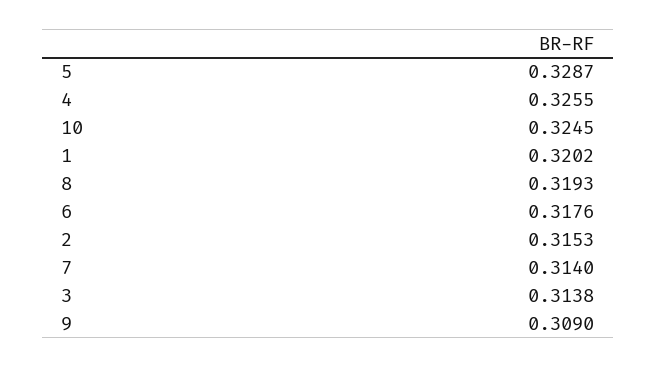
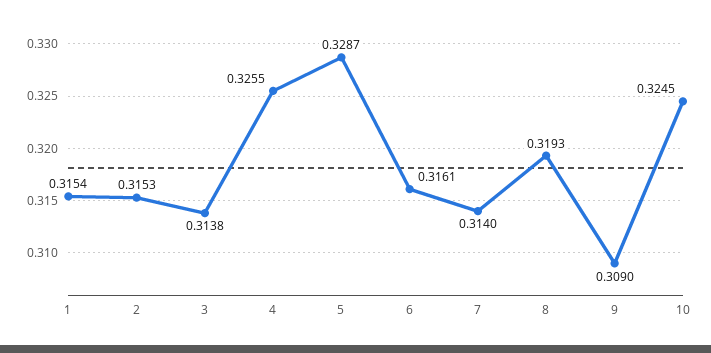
  {
    "5": 0.3287,
    "4": 0.3255,
    "10": 0.3245,
-   "1": 0.3202,
+   "1": 0.3154,
    "8": 0.3193,
-   "6": 0.3176,
+   "6": 0.3161,
    "2": 0.3153,
    "7": 0.314,
    "3": 0.3138,
    "9": 0.309
  }

